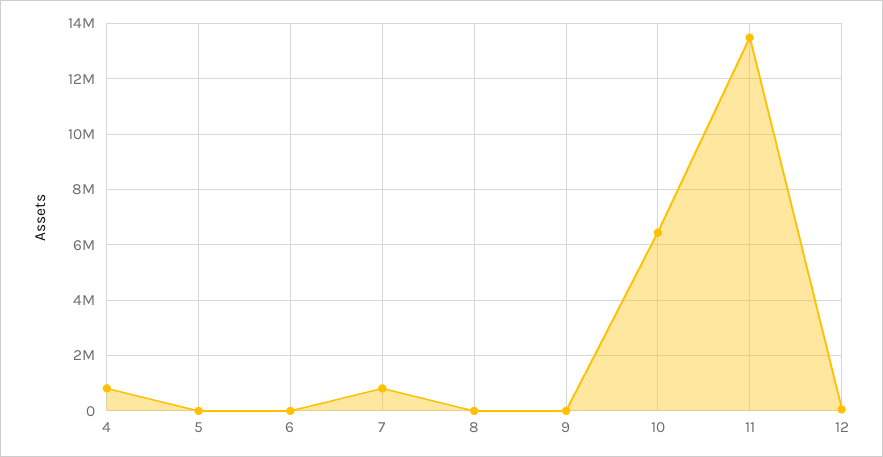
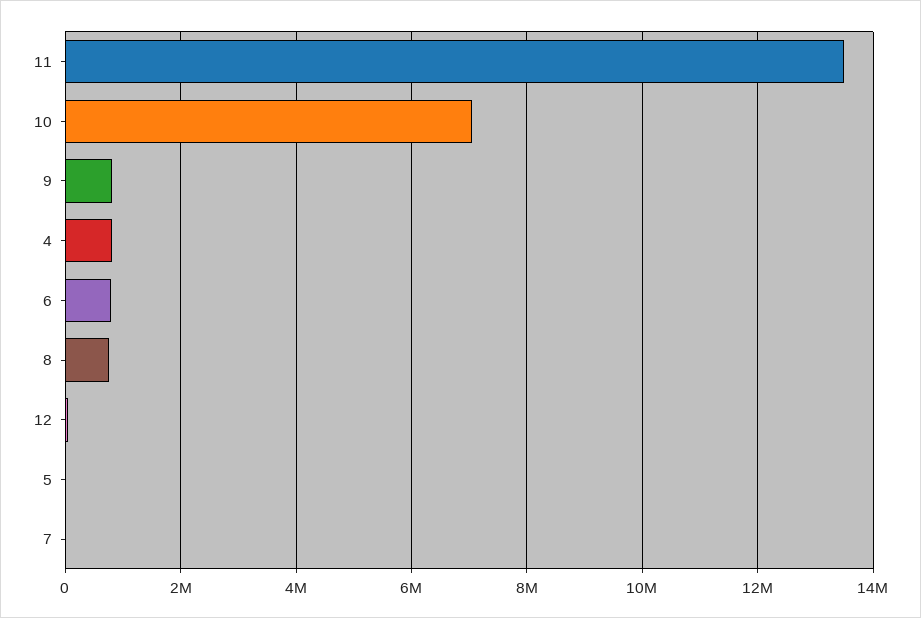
  {
    "4": 800000,
    "5": 0,
-   "6": 0,
+   "6": 800000,
-   "7": 750000,
+   "7": 0,
-   "8": 0,
+   "8": 800000,
-   "9": 0,
+   "9": 800000,
-   "10": 6500000,
+   "10": 7000000,
    "11": 13400000,
    "12": 0
  }

